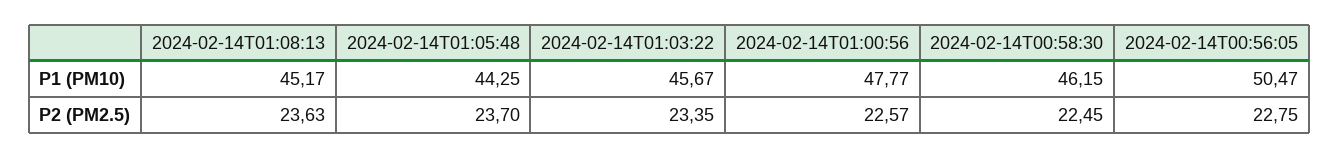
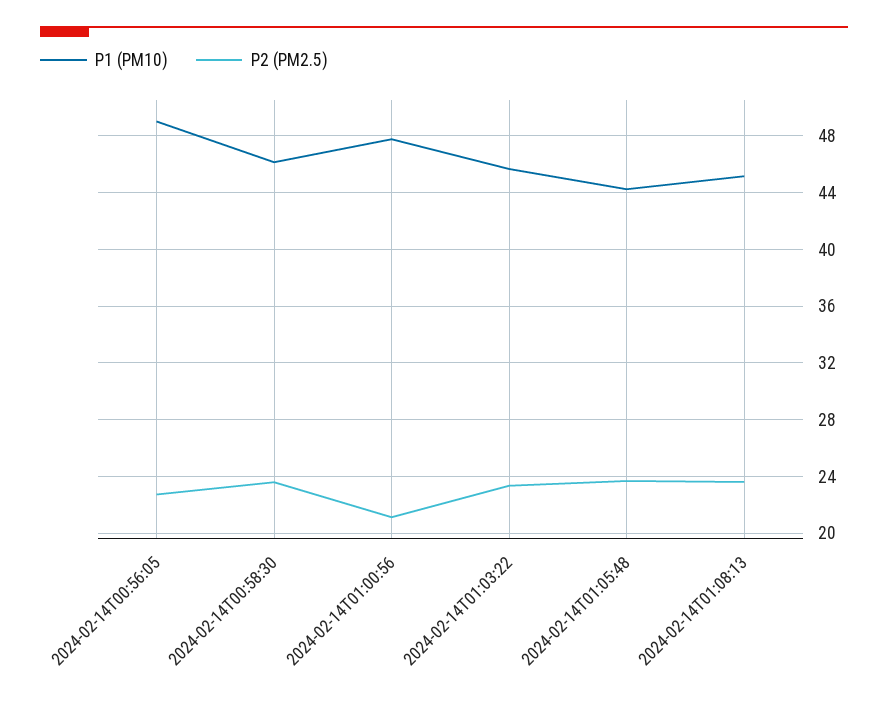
  {
    "P1 (PM10)": {
      "2024-02-14T01:08:13": 45.17,
      "2024-02-14T01:05:48": 44.25,
      "2024-02-14T01:03:22": 45.67,
      "2024-02-14T01:00:56": 47.77,
      "2024-02-14T00:58:30": 46.15,
-     "2024-02-14T00:56:05": 50.47
+     "2024-02-14T00:56:05": 49
    },
    "P2 (PM2.5)": {
      "2024-02-14T01:08:13": 23.63,
      "2024-02-14T01:05:48": 23.7,
      "2024-02-14T01:03:22": 23.35,
-     "2024-02-14T01:00:56": 22.57,
+     "2024-02-14T01:00:56": 21,
-     "2024-02-14T00:58:30": 22.45,
+     "2024-02-14T00:58:30": 23.5,
      "2024-02-14T00:56:05": 22.75
    }
  }

